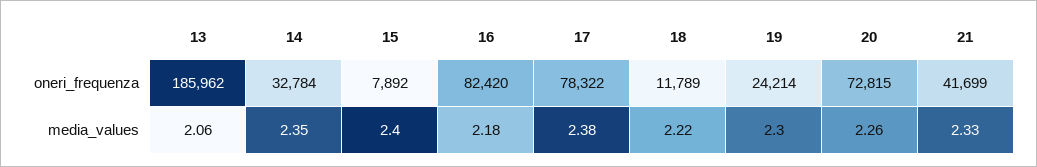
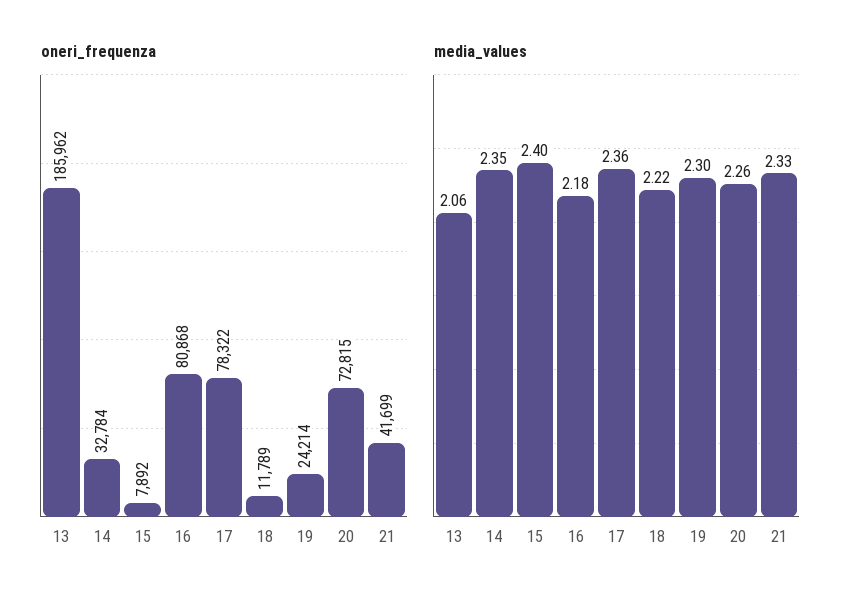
  {
    "oneri_frequenza": {
      "13": 185962,
      "14": 32784,
      "15": 7892,
-     "16": 82420,
+     "16": 80868,
      "17": 78322,
      "18": 11789,
      "19": 24214,
      "20": 72815,
      "21": 41699
    },
    "media_values": {
      "13": 2.06,
      "14": 2.35,
      "15": 2.4,
      "16": 2.18,
-     "17": 2.38,
+     "17": 2.36,
      "18": 2.22,
      "19": 2.3,
      "20": 2.26,
      "21": 2.33
    }
  }

